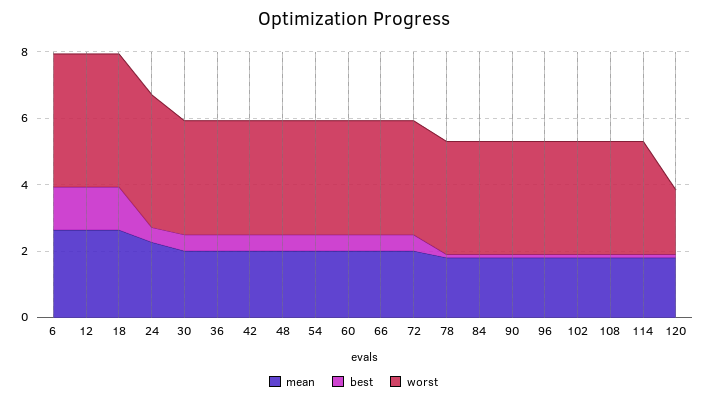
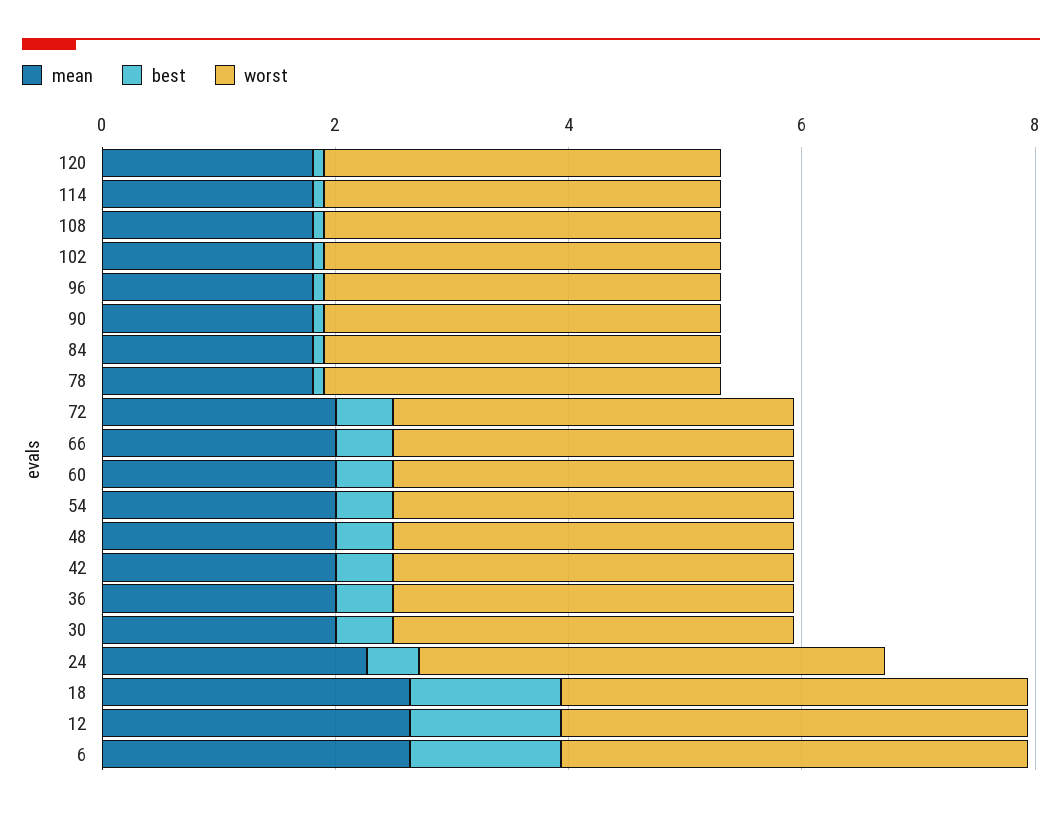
  {
    "mean": {
      "6": 2.5,
      "12": 2.5,
      "18": 2.5,
      "24": 2.5,
      "30": 2,
      "36": 2,
      "42": 2,
      "48": 2,
      "54": 2,
      "60": 2,
      "66": 2,
      "72": 2,
      "78": 2,
      "84": 2,
      "90": 2,
      "96": 2,
      "102": 2,
      "108": 2,
      "114": 2,
      "120": 2
    },
    "best": {
      "6": 1.5,
      "12": 1.5,
      "18": 1.5,
      "24": 0.5,
      "30": 0.5,
      "36": 0.5,
      "42": 0.5,
      "48": 0.5,
      "54": 0.5,
      "60": 0.5,
      "66": 0.5,
      "72": 0.5,
      "78": 0,
      "84": 0,
      "90": 0,
      "96": 0,
      "102": 0,
      "108": 0,
      "114": 0,
      "120": 0
    },
    "worst": {
      "6": 4,
      "12": 4,
      "18": 4,
      "24": 4,
      "30": 3.5,
      "36": 3.5,
      "42": 3.5,
      "48": 3.5,
      "54": 3.5,
      "60": 3.5,
      "66": 3.5,
      "72": 3.5,
      "78": 3.5,
      "84": 3.5,
      "90": 3.5,
      "96": 3.5,
      "102": 3.5,
      "108": 3.5,
      "114": 3.5,
-     "120": 2
+     "120": 3.5
    }
  }

